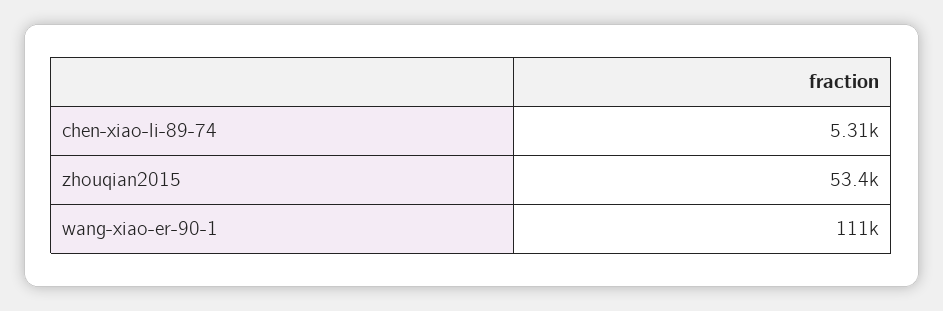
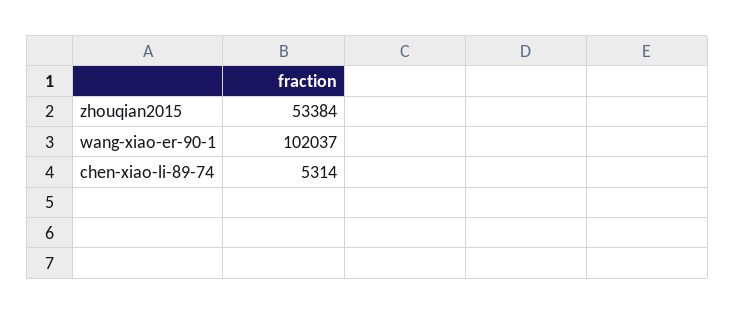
  {
    "chen-xiao-li-89-74": 5314,
    "zhouqian2015": 53384,
-   "wang-xiao-er-90-1": 111000
+   "wang-xiao-er-90-1": 102037
  }

